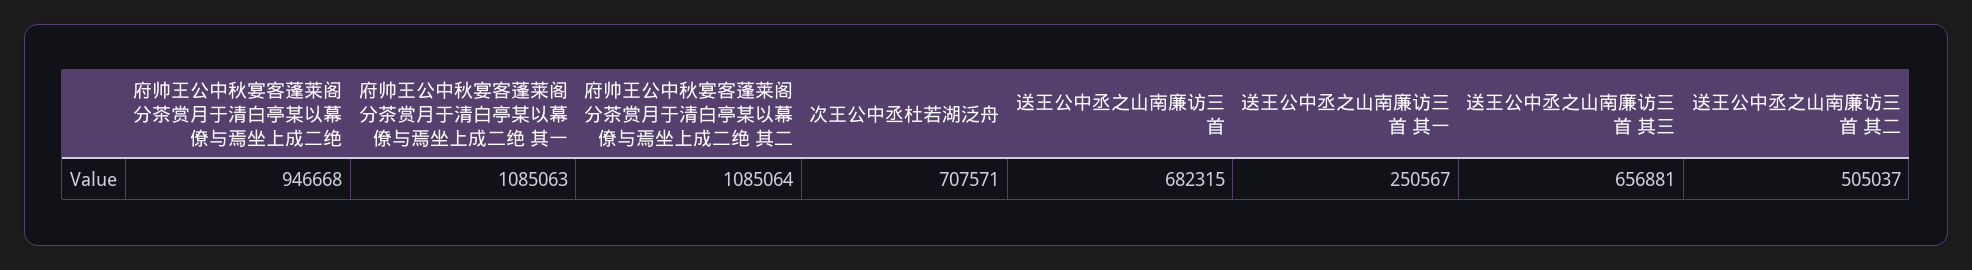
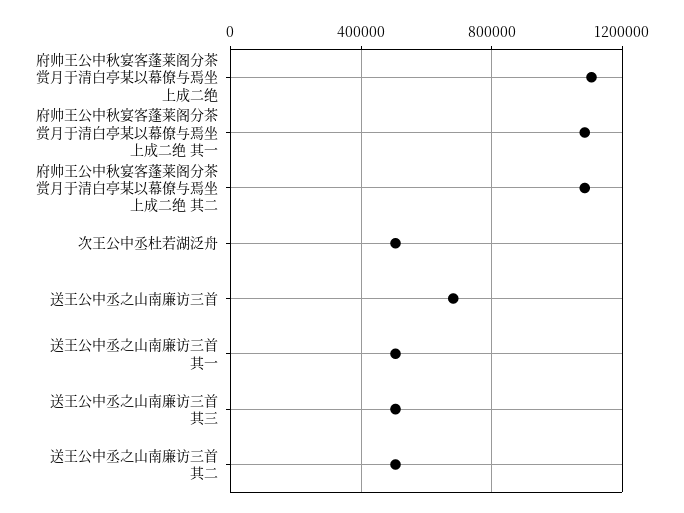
  {
-   "府帅王公中秋宴客蓬莱阁分茶赏月于清白亭某以幕僚与焉坐上成二绝": 946668,
+   "府帅王公中秋宴客蓬莱阁分茶赏月于清白亭某以幕僚与焉坐上成二绝": 1100000,
    "府帅王公中秋宴客蓬莱阁分茶赏月于清白亭某以幕僚与焉坐上成二绝 其一": 1085063,
    "府帅王公中秋宴客蓬莱阁分茶赏月于清白亭某以幕僚与焉坐上成二绝 其二": 1085064,
-   "次王公中丞杜若湖泛舟": 707571,
+   "次王公中丞杜若湖泛舟": 500000,
    "送王公中丞之山南廉访三首": 682315,
-   "送王公中丞之山南廉访三首 其一": 250567,
+   "送王公中丞之山南廉访三首 其一": 500000,
-   "送王公中丞之山南廉访三首 其三": 656881,
+   "送王公中丞之山南廉访三首 其三": 500000,
    "送王公中丞之山南廉访三首 其二": 505037
  }

